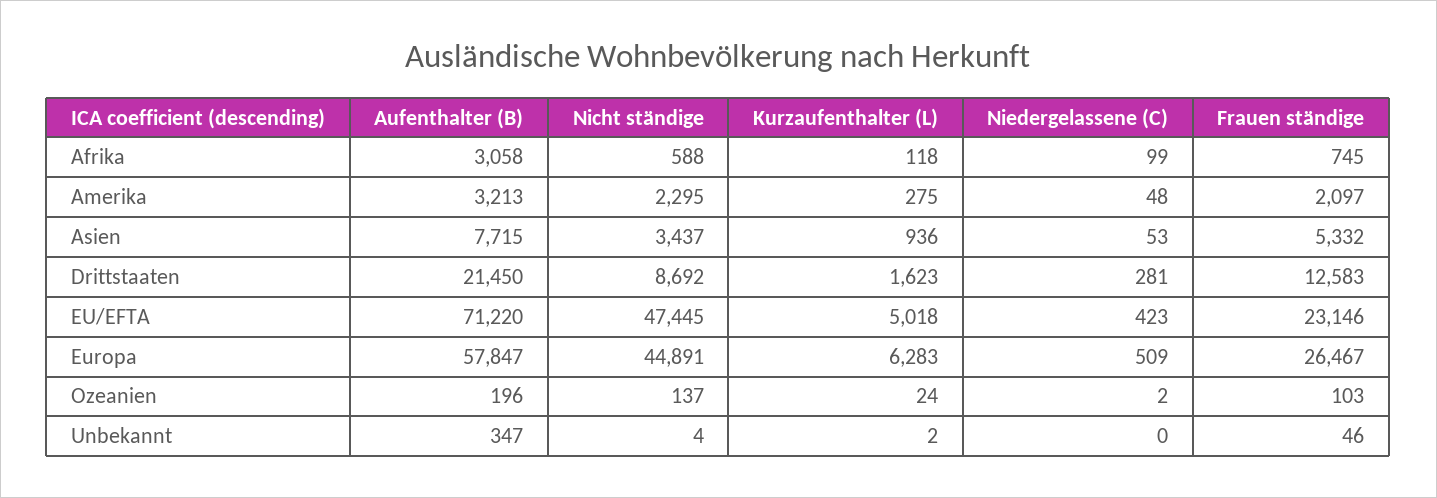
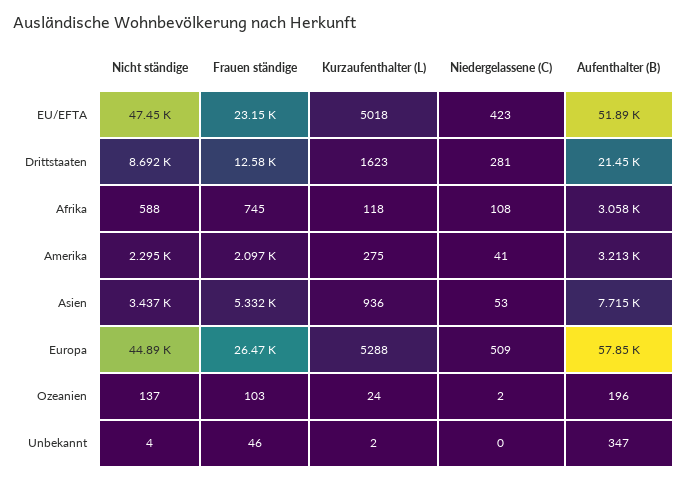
  {
    "Aufenthalter (B)": {
      "Afrika": 3058,
      "Amerika": 3213,
      "Asien": 7715,
      "Drittstaaten": 21450,
-     "EU/EFTA": 71220,
+     "EU/EFTA": 51890,
      "Europa": 57847,
      "Ozeanien": 196,
      "Unbekannt": 347
    },
    "Nicht ständige": {
      "Afrika": 588,
      "Amerika": 2295,
      "Asien": 3437,
      "Drittstaaten": 8692,
      "EU/EFTA": 47445,
      "Europa": 44891,
      "Ozeanien": 137,
      "Unbekannt": 4
    },
    "Kurzaufenthalter (L)": {
      "Afrika": 118,
      "Amerika": 275,
      "Asien": 936,
      "Drittstaaten": 1623,
      "EU/EFTA": 5018,
-     "Europa": 6283,
+     "Europa": 5288,
      "Ozeanien": 24,
      "Unbekannt": 2
    },
    "Niedergelassene (C)": {
-     "Afrika": 99,
+     "Afrika": 108,
-     "Amerika": 48,
+     "Amerika": 41,
      "Asien": 53,
      "Drittstaaten": 281,
      "EU/EFTA": 423,
      "Europa": 509,
      "Ozeanien": 2,
      "Unbekannt": 0
    },
    "Frauen ständige": {
      "Afrika": 745,
      "Amerika": 2097,
      "Asien": 5332,
      "Drittstaaten": 12583,
      "EU/EFTA": 23146,
      "Europa": 26467,
      "Ozeanien": 103,
      "Unbekannt": 46
    }
  }

